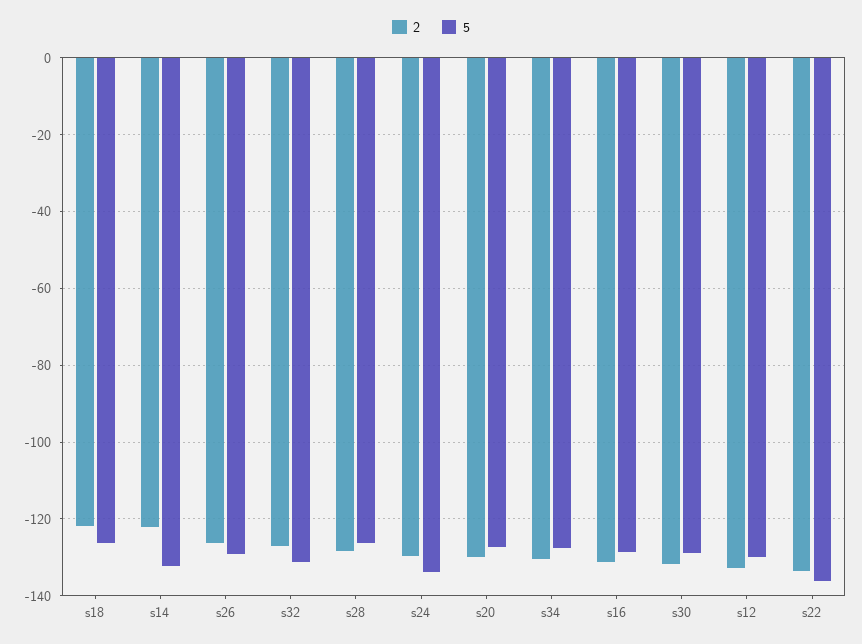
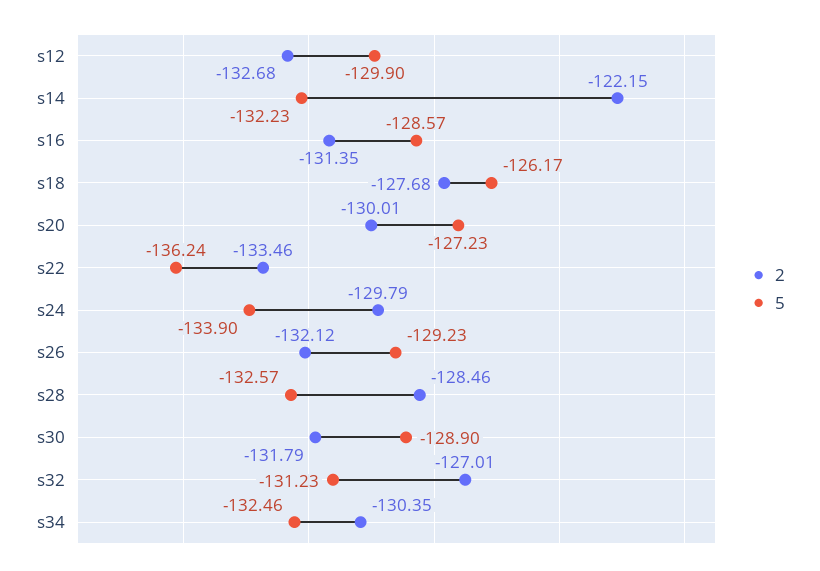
  {
    "2": {
-     "s18": -122,
+     "s18": -127.68,
      "s14": -122.15,
-     "s26": -126,
+     "s26": -132.12,
      "s32": -127.01,
      "s28": -128.46,
      "s24": -129.79,
      "s20": -130.01,
      "s34": -130.35,
      "s16": -131.35,
      "s30": -131.79,
      "s12": -132.68,
      "s22": -133.46
    },
    "5": {
      "s18": -126.17,
      "s14": -132.23,
      "s26": -129.23,
      "s32": -131.23,
-     "s28": -126,
+     "s28": -132.57,
      "s24": -133.9,
      "s20": -127.23,
-     "s34": -128,
+     "s34": -132.46,
      "s16": -128.57,
      "s30": -128.9,
      "s12": -129.9,
      "s22": -136.24
    }
  }

